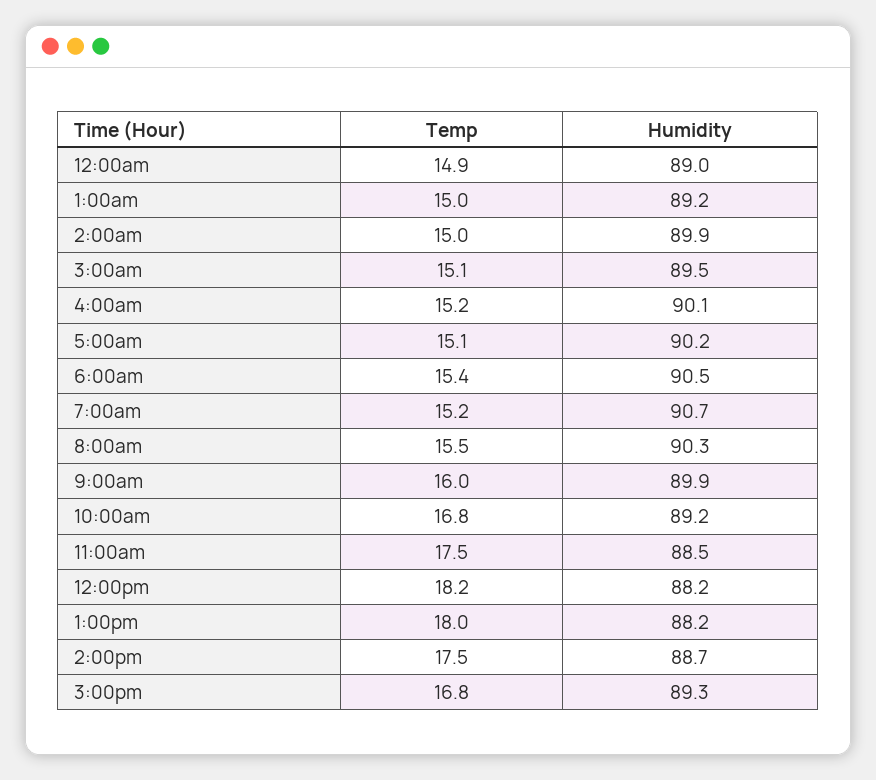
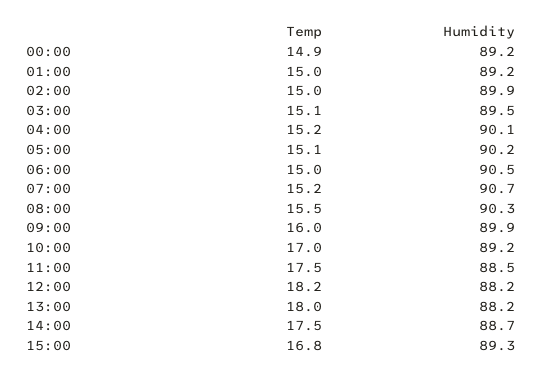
  {
    "Temp": {
      "12:00am": 14.9,
      "1:00am": 15,
      "2:00am": 15,
      "3:00am": 15.1,
      "4:00am": 15.2,
      "5:00am": 15.1,
-     "6:00am": 15.4,
+     "6:00am": 15,
      "7:00am": 15.2,
      "8:00am": 15.5,
      "9:00am": 16,
-     "10:00am": 16.8,
+     "10:00am": 17,
      "11:00am": 17.5,
      "12:00pm": 18.2,
      "1:00pm": 18,
      "2:00pm": 17.5,
      "3:00pm": 16.8
    },
    "Humidity": {
-     "12:00am": 89,
+     "12:00am": 89.2,
      "1:00am": 89.2,
      "2:00am": 89.9,
      "3:00am": 89.5,
      "4:00am": 90.1,
      "5:00am": 90.2,
      "6:00am": 90.5,
      "7:00am": 90.7,
      "8:00am": 90.3,
      "9:00am": 89.9,
      "10:00am": 89.2,
      "11:00am": 88.5,
      "12:00pm": 88.2,
      "1:00pm": 88.2,
      "2:00pm": 88.7,
      "3:00pm": 89.3
    }
  }

